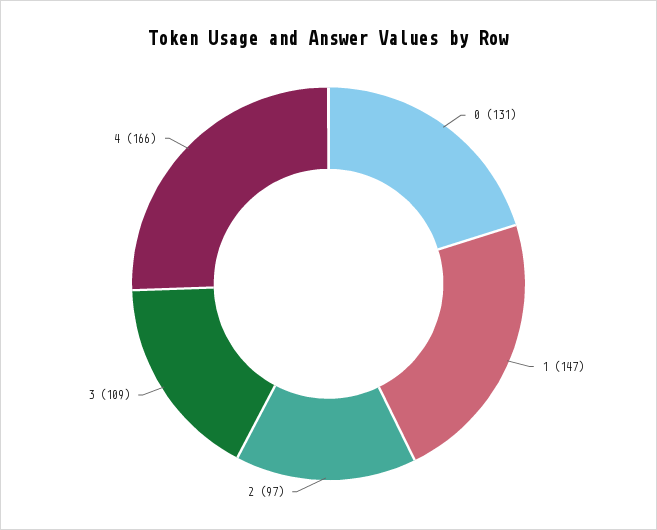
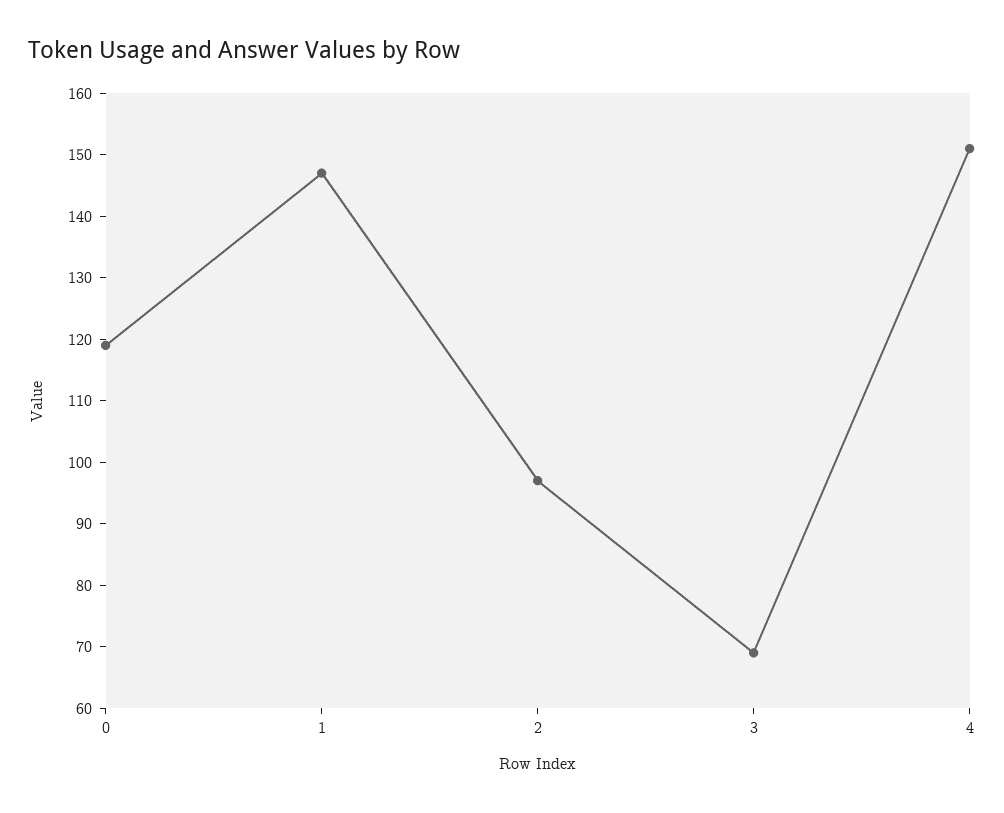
  {
-   "0": 131,
+   "0": 120,
    "1": 147,
    "2": 97,
-   "3": 109,
+   "3": 70,
-   "4": 166
+   "4": 150
  }

